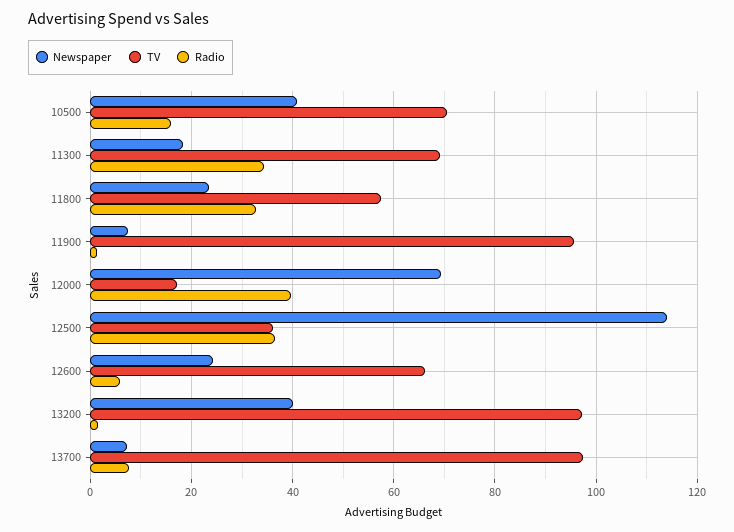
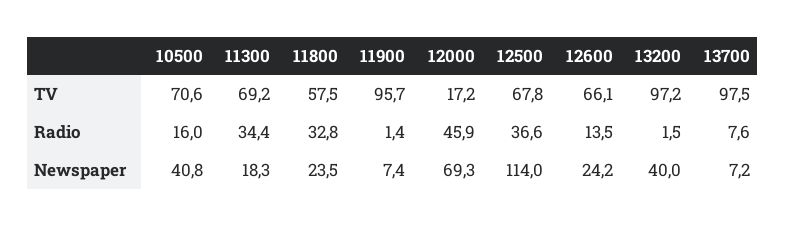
  {
    "Newspaper": {
      "10500": 40.8,
      "11300": 18.3,
      "11800": 23.5,
      "11900": 7.4,
      "12000": 69.3,
      "12500": 114,
      "12600": 24.2,
      "13200": 40,
      "13700": 7.2
    },
    "TV": {
      "10500": 70.6,
      "11300": 69.2,
      "11800": 57.5,
      "11900": 95.7,
      "12000": 17.2,
-     "12500": 36,
+     "12500": 67.8,
      "12600": 66.1,
      "13200": 97.2,
      "13700": 97.5
    },
    "Radio": {
      "10500": 16,
      "11300": 34.4,
      "11800": 32.8,
      "11900": 1.4,
-     "12000": 40,
+     "12000": 45.9,
      "12500": 36.6,
-     "12600": 6,
+     "12600": 13.5,
      "13200": 1.5,
      "13700": 7.6
    }
  }

